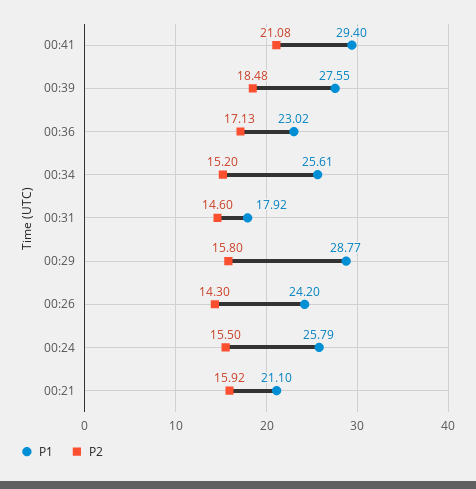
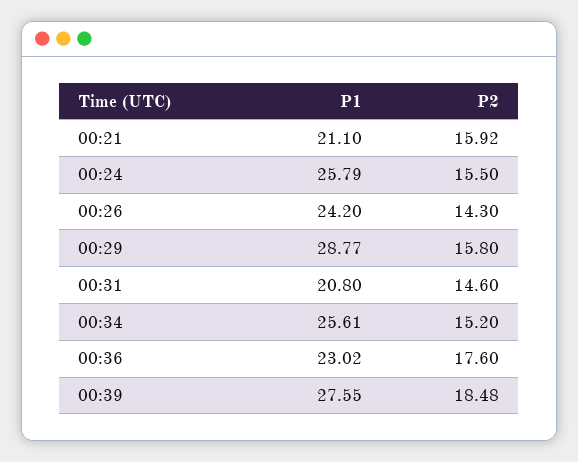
  {
    "P1": {
-     "00:41": 29.4,
      "00:39": 27.55,
      "00:36": 23.02,
      "00:34": 25.61,
-     "00:31": 17.92,
+     "00:31": 20.8,
      "00:29": 28.77,
      "00:26": 24.2,
      "00:24": 25.79,
      "00:21": 21.1
    },
    "P2": {
-     "00:41": 21.08,
      "00:39": 18.48,
-     "00:36": 17.13,
+     "00:36": 17.6,
      "00:34": 15.2,
      "00:31": 14.6,
      "00:29": 15.8,
      "00:26": 14.3,
      "00:24": 15.5,
      "00:21": 15.92
    }
  }

